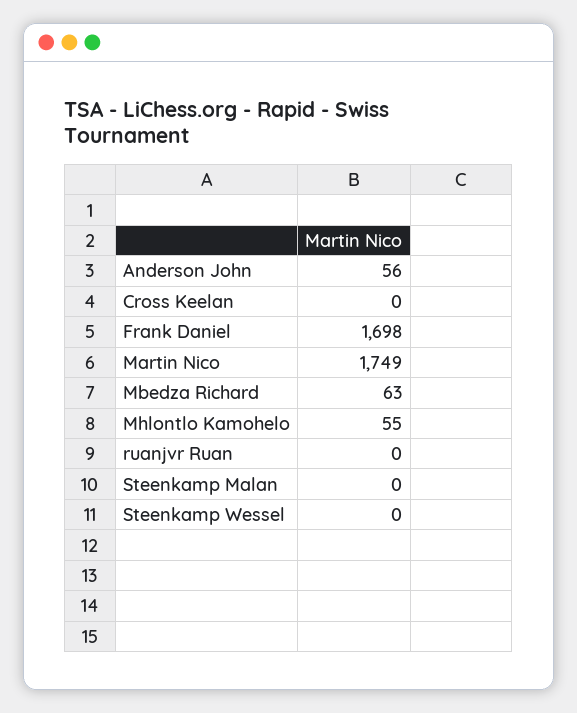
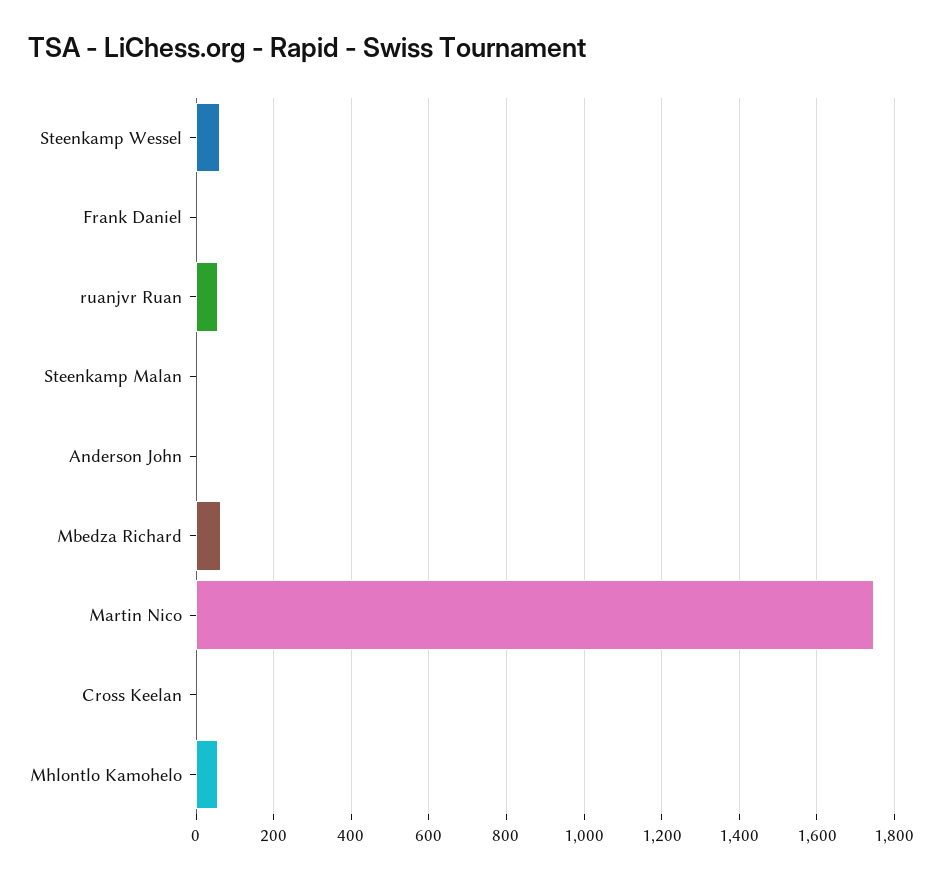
  {
-   "Anderson John": 56,
+   "Anderson John": 0,
    "Cross Keelan": 0,
-   "Frank Daniel": 1698,
+   "Frank Daniel": 0,
    "Martin Nico": 1749,
    "Mbedza Richard": 63,
    "Mhlontlo Kamohelo": 55,
-   "ruanjvr Ruan": 0,
+   "ruanjvr Ruan": 60,
    "Steenkamp Malan": 0,
-   "Steenkamp Wessel": 0
+   "Steenkamp Wessel": 60
  }

